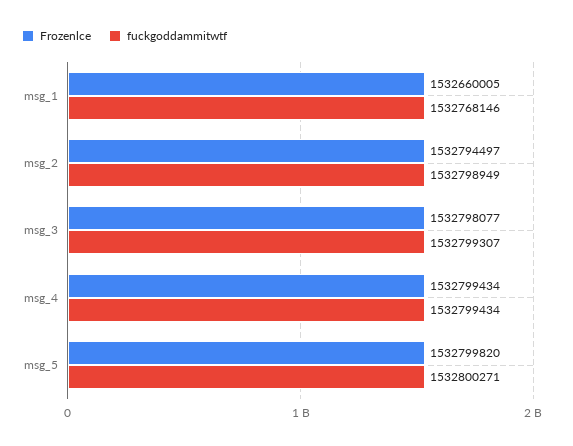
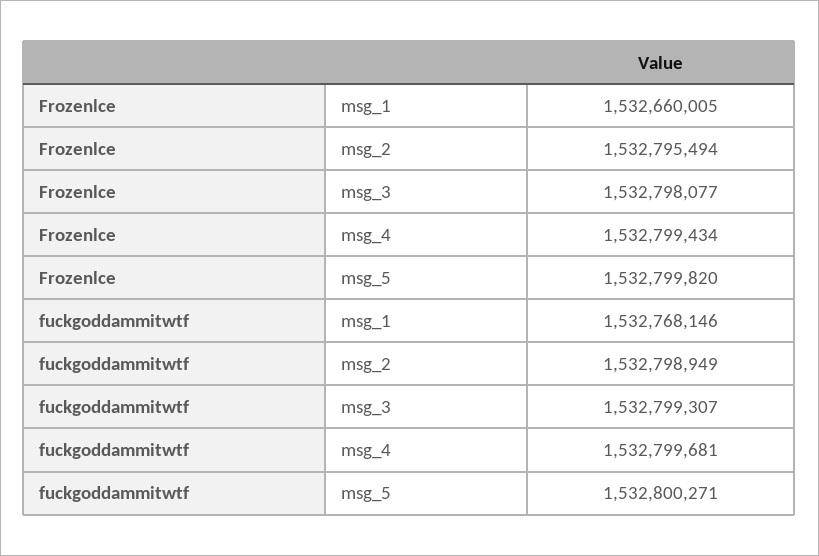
  {
    "Frozenlce": {
      "msg_1": 1532660005,
-     "msg_2": 1532794497,
+     "msg_2": 1532795494,
      "msg_3": 1532798077,
      "msg_4": 1532799434,
      "msg_5": 1532799820
    },
    "fuckgoddammitwtf": {
      "msg_1": 1532768146,
      "msg_2": 1532798949,
      "msg_3": 1532799307,
-     "msg_4": 1532799434,
+     "msg_4": 1532799681,
      "msg_5": 1532800271
    }
  }

